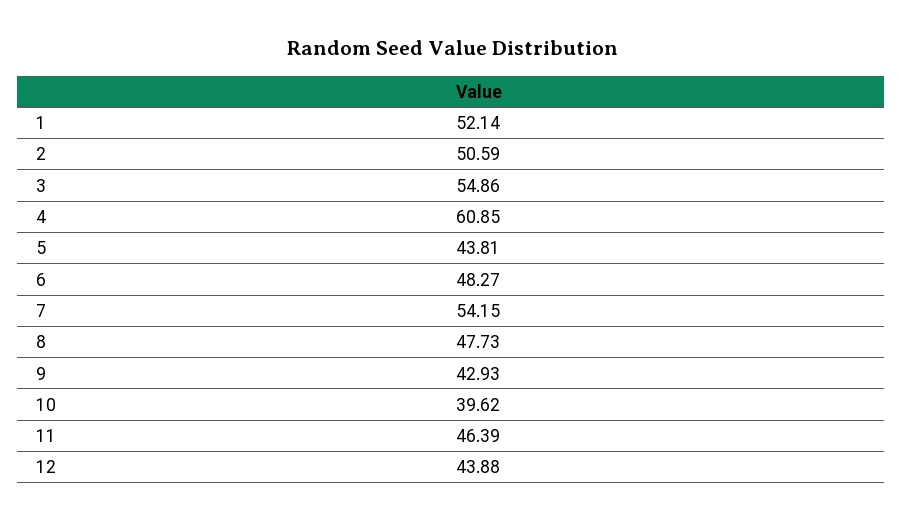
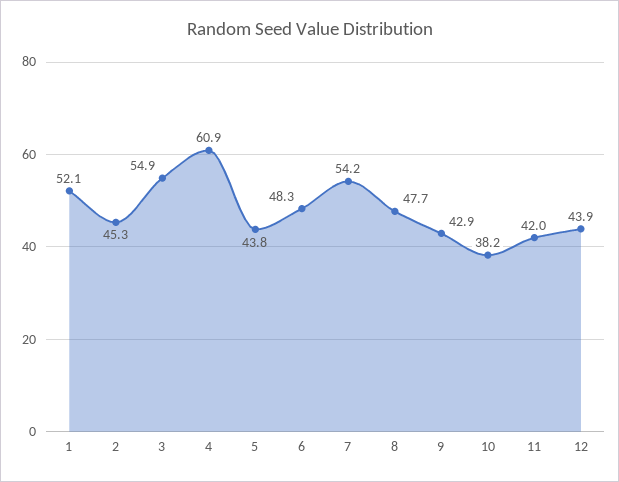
  {
    "1": 52.14,
-   "2": 50.59,
+   "2": 45.3,
    "3": 54.86,
    "4": 60.85,
    "5": 43.81,
    "6": 48.27,
    "7": 54.15,
    "8": 47.73,
    "9": 42.93,
-   "10": 39.62,
+   "10": 38.2,
-   "11": 46.39,
+   "11": 42,
    "12": 43.88
  }

